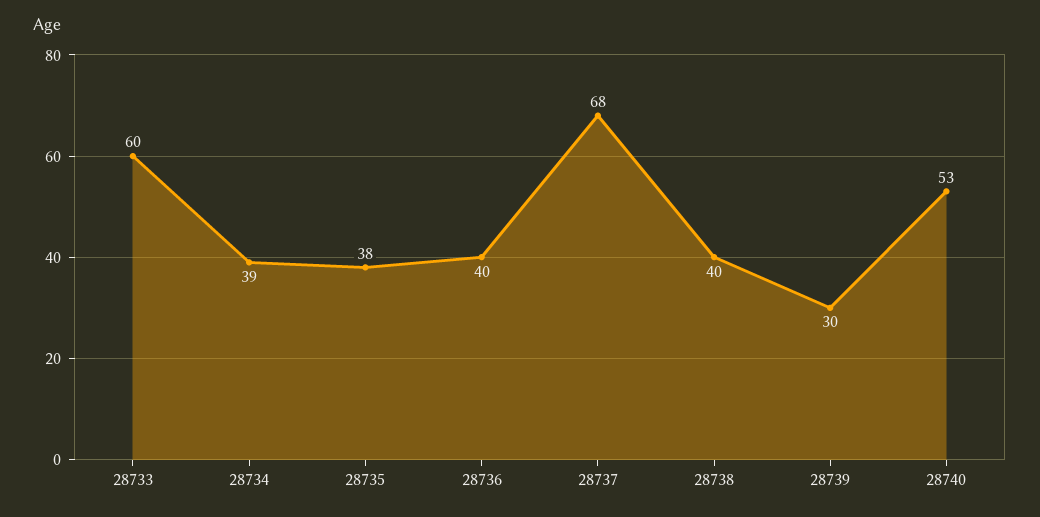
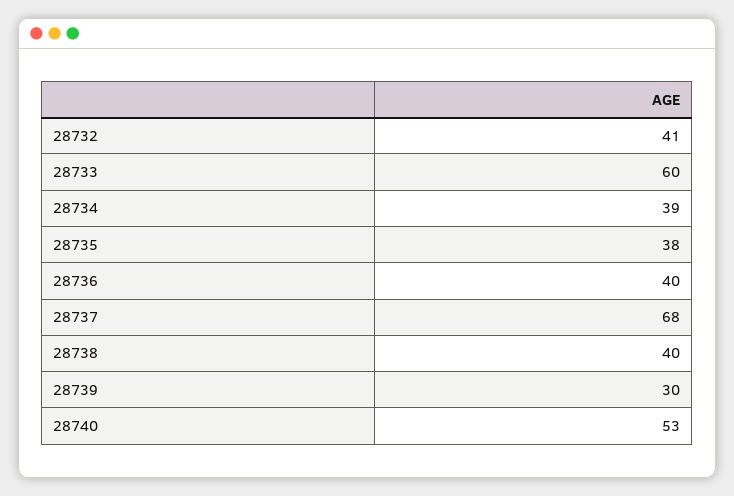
  {
    "28733": 60,
    "28734": 39,
    "28735": 38,
    "28736": 40,
    "28737": 68,
    "28738": 40,
    "28739": 30,
-   "28740": 53
+   "28740": 53,
+   "28732": 41
  }

